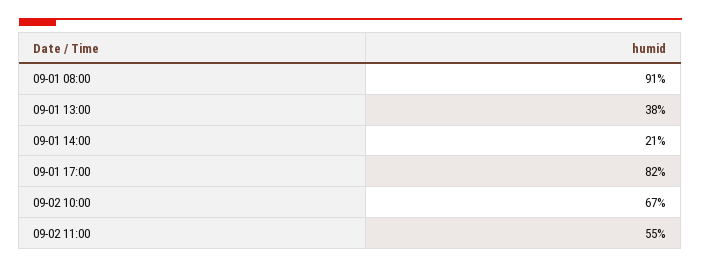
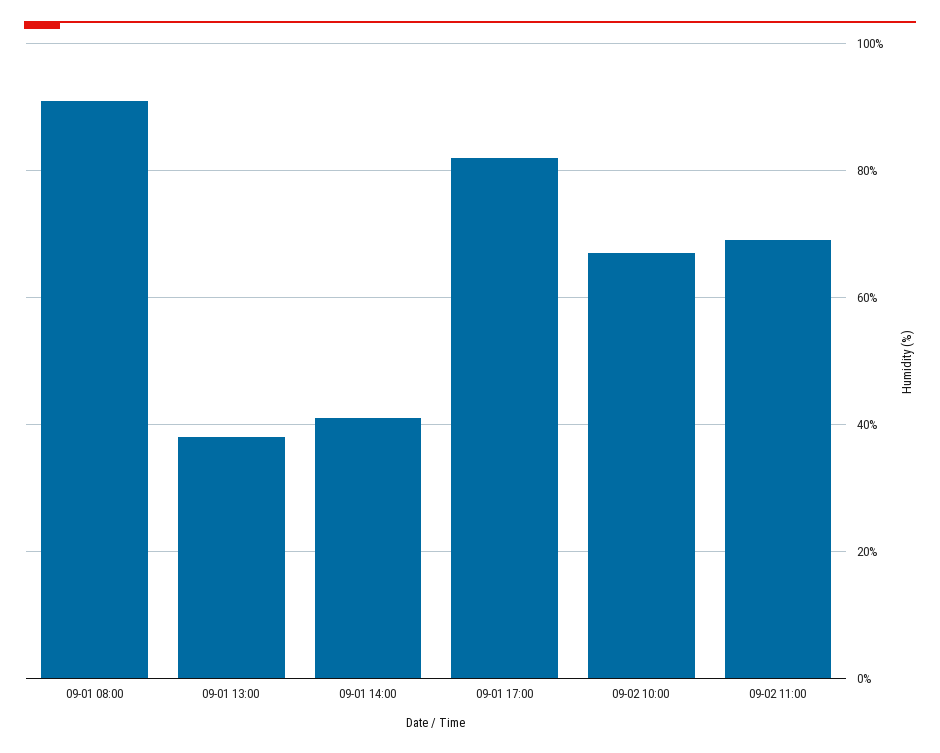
  {
    "09-01 08:00": 91,
    "09-01 13:00": 38,
-   "09-01 14:00": 21,
+   "09-01 14:00": 40,
    "09-01 17:00": 82,
    "09-02 10:00": 67,
-   "09-02 11:00": 55
+   "09-02 11:00": 70
  }

